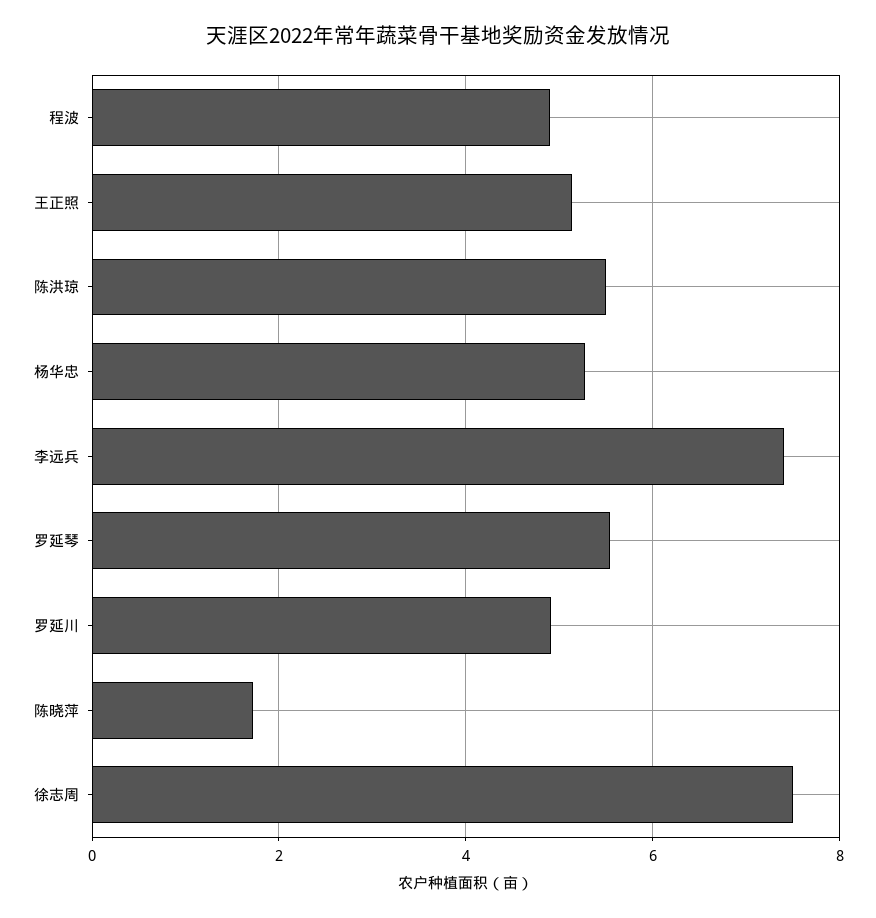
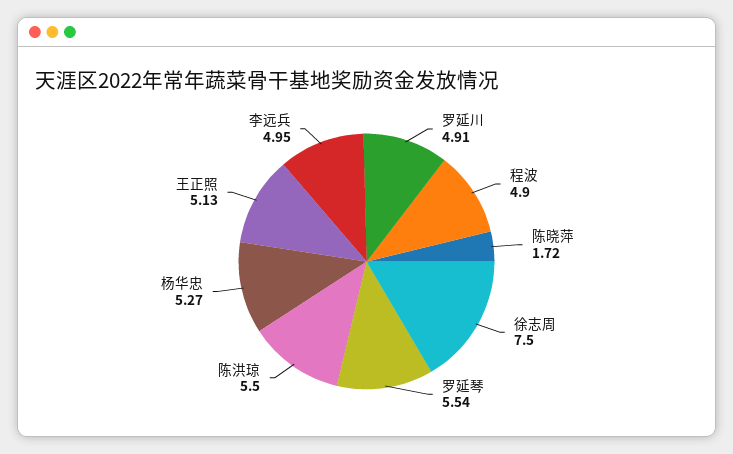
  {
    "程波": 4.9,
    "王正照": 5.13,
    "陈洪琼": 5.5,
    "杨华忠": 5.27,
-   "李远兵": 7.4,
+   "李远兵": 4.95,
    "罗延琴": 5.54,
    "罗延川": 4.91,
    "陈晓萍": 1.72,
    "徐志周": 7.5
  }

